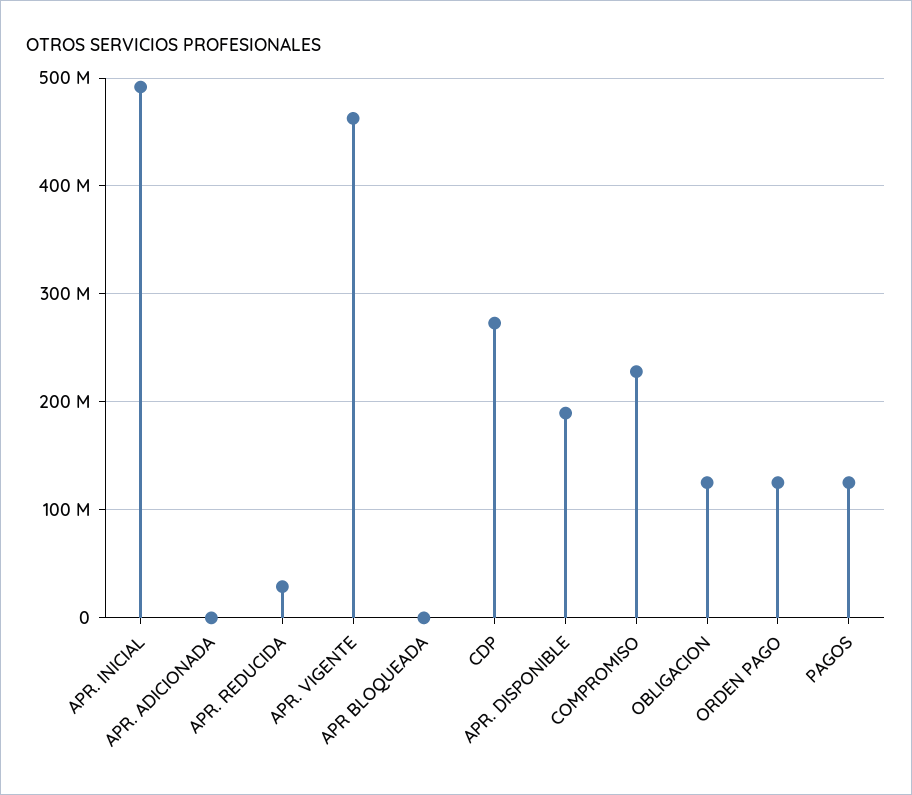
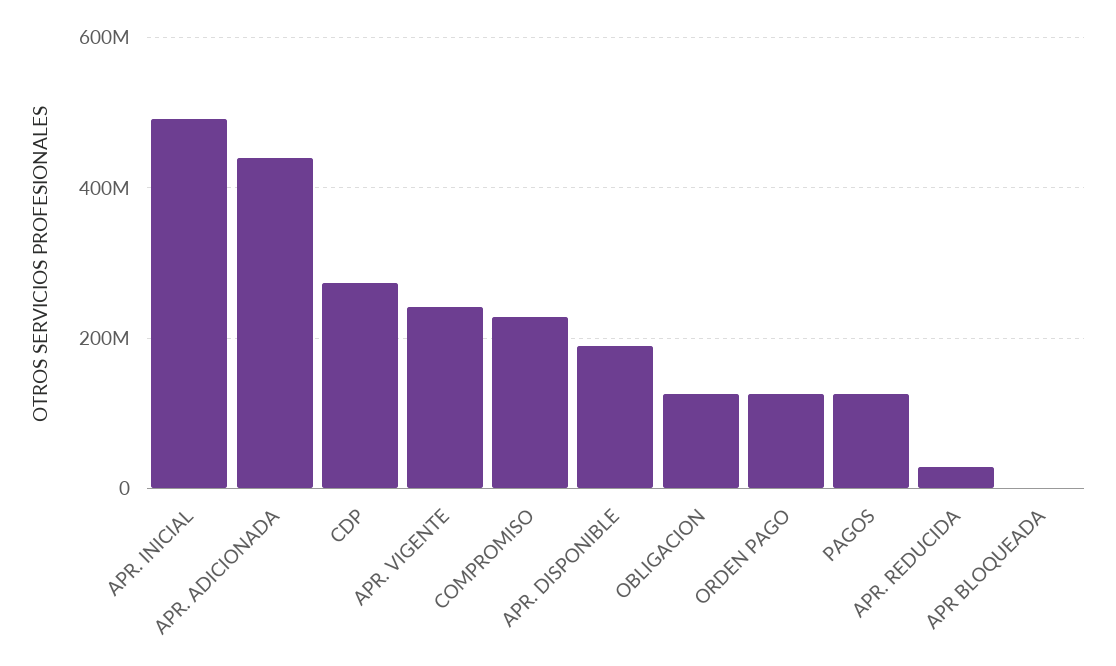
  {
    "APR. INICIAL": 490000000,
-   "APR. ADICIONADA": 0,
+   "APR. ADICIONADA": 440000000,
    "APR. REDUCIDA": 30000000,
-   "APR. VIGENTE": 460000000,
+   "APR. VIGENTE": 240000000,
    "APR BLOQUEADA": 0,
    "CDP": 270000000,
    "APR. DISPONIBLE": 190000000,
    "COMPROMISO": 230000000,
    "OBLIGACION": 130000000,
    "ORDEN PAGO": 130000000,
    "PAGOS": 130000000
  }

